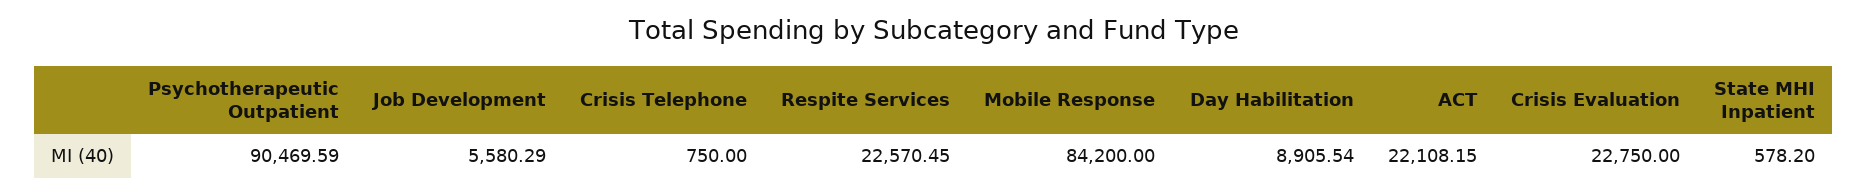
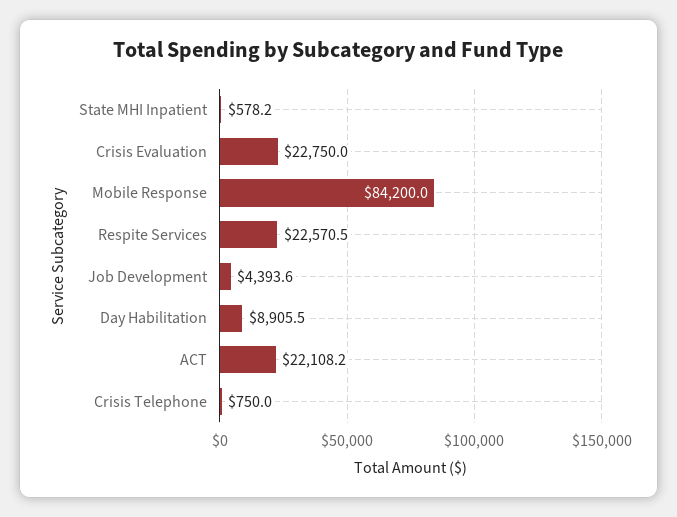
  {
-   "Psychotherapeutic Outpatient": 90469.59,
-   "Job Development": 5580.29,
+   "Job Development": 4393.6,
    "Crisis Telephone": 750,
    "Respite Services": 22570.45,
    "Mobile Response": 84200,
    "Day Habilitation": 8905.54,
    "ACT": 22108.15,
    "Crisis Evaluation": 22750,
    "State MHI Inpatient": 578.2
  }

